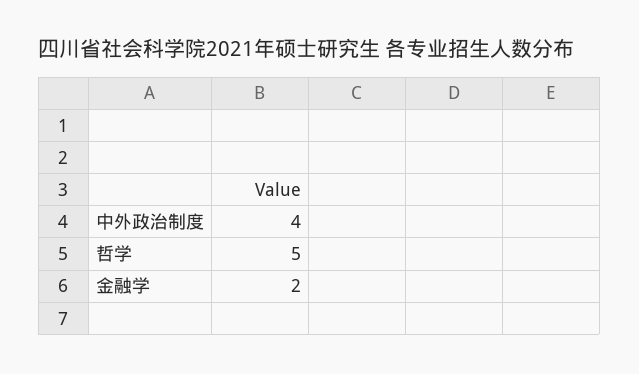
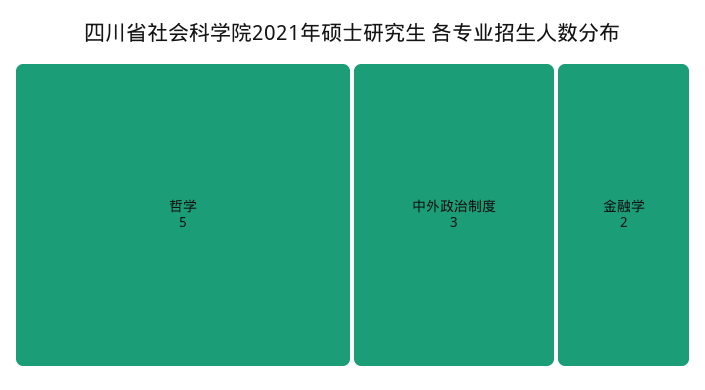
  {
-   "中外政治制度": 4,
+   "中外政治制度": 3,
    "哲学": 5,
    "金融学": 2
  }

